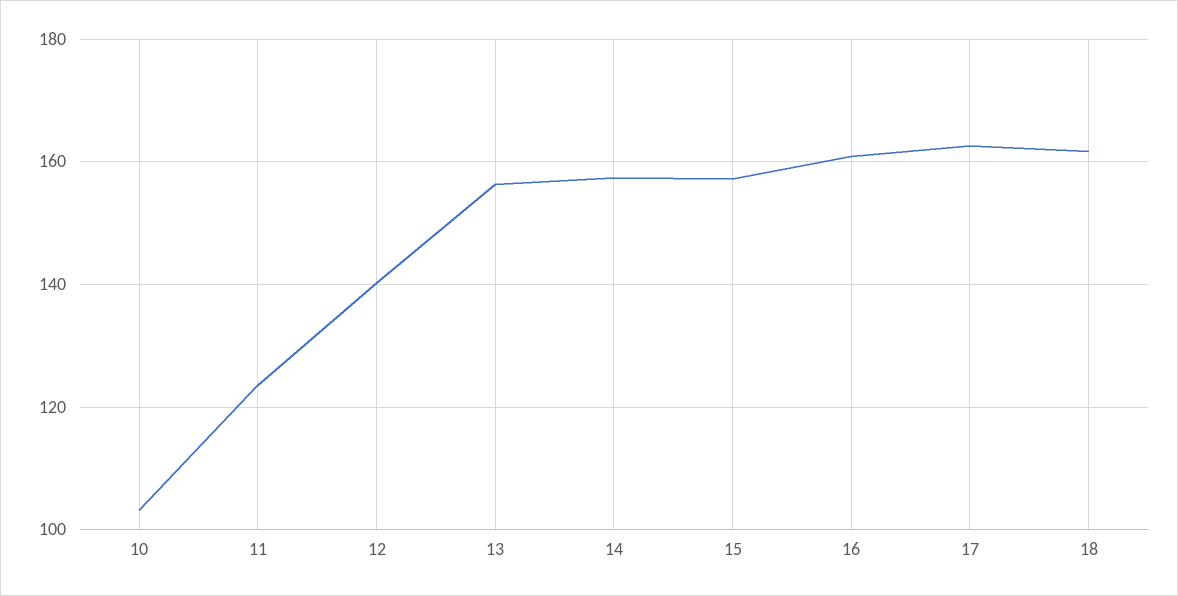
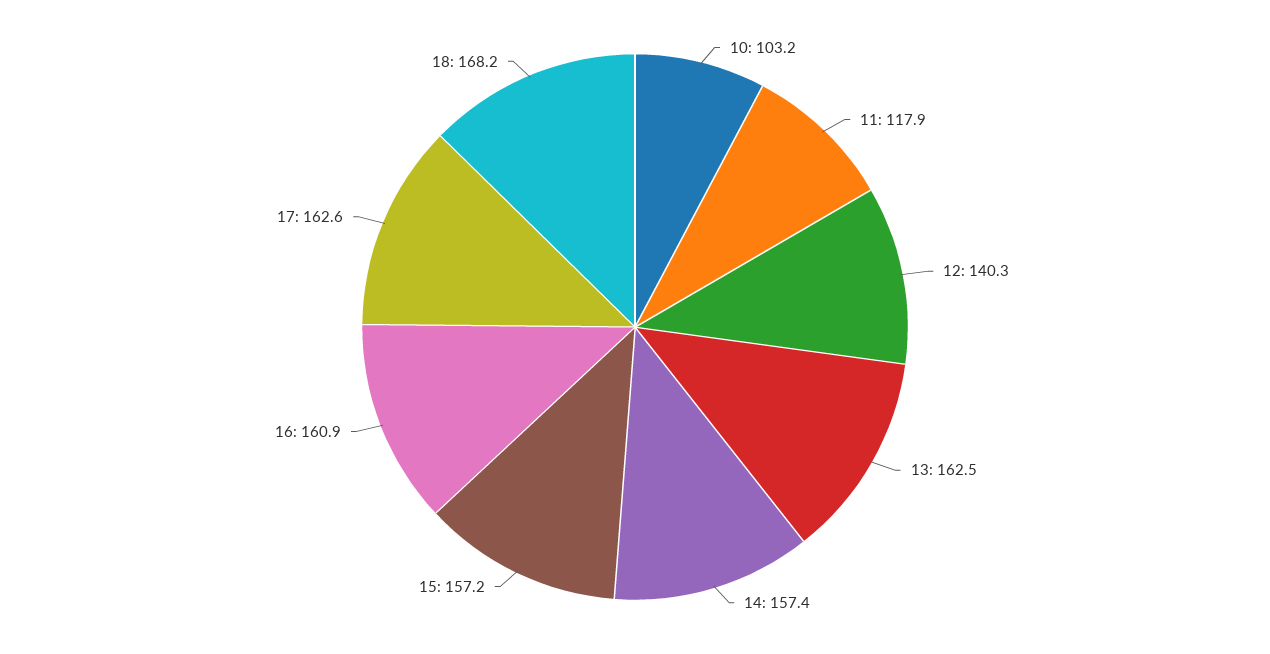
  {
    "10": 103.2,
-   "11": 124,
+   "11": 117.9,
    "12": 140.3,
-   "13": 156,
+   "13": 162.5,
    "14": 157.4,
    "15": 157.2,
    "16": 160.9,
    "17": 162.6,
-   "18": 162
+   "18": 168.2
  }

